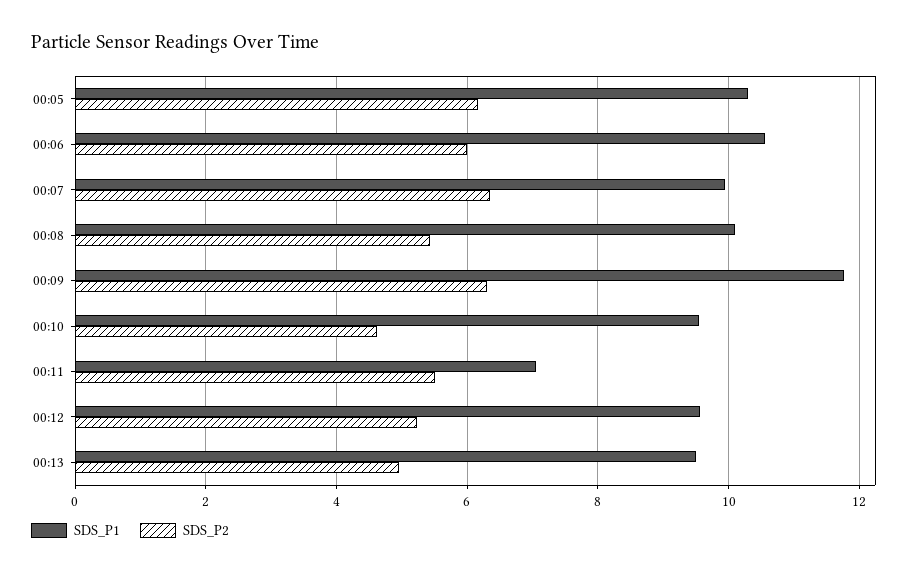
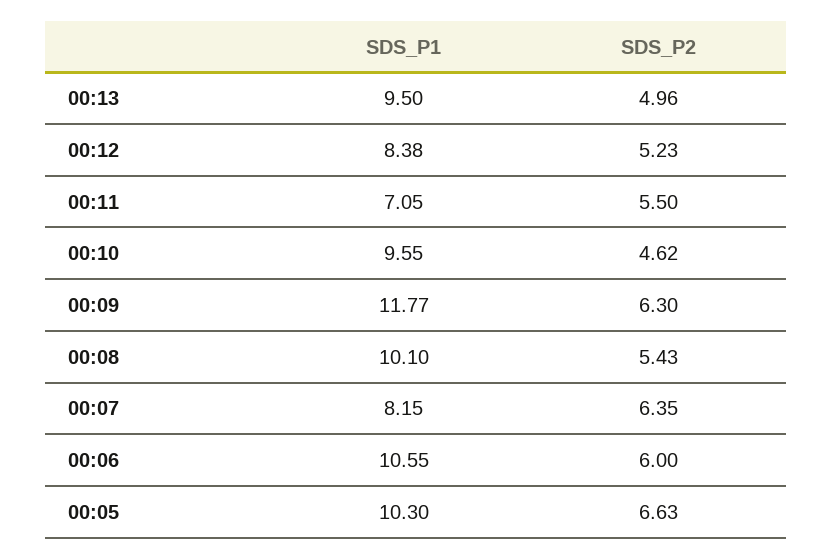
  {
    "SDS_P1": {
      "00:05": 10.3,
      "00:06": 10.55,
-     "00:07": 10,
+     "00:07": 8.15,
      "00:08": 10.1,
      "00:09": 11.77,
      "00:10": 9.55,
      "00:11": 7.05,
-     "00:12": 9.6,
+     "00:12": 8.38,
      "00:13": 9.5
    },
    "SDS_P2": {
-     "00:05": 6.2,
+     "00:05": 6.63,
      "00:06": 6,
      "00:07": 6.35,
      "00:08": 5.43,
      "00:09": 6.3,
      "00:10": 4.62,
      "00:11": 5.5,
      "00:12": 5.23,
      "00:13": 4.96
    }
  }

